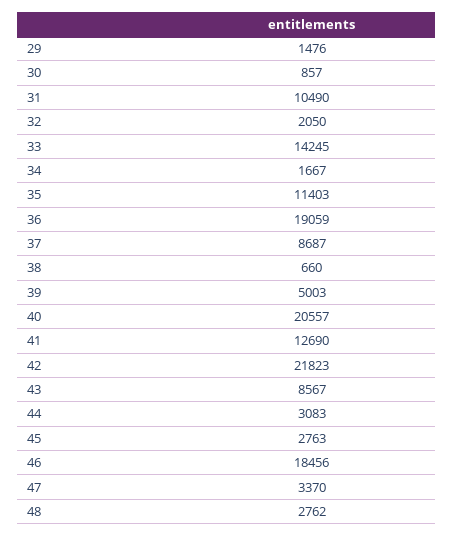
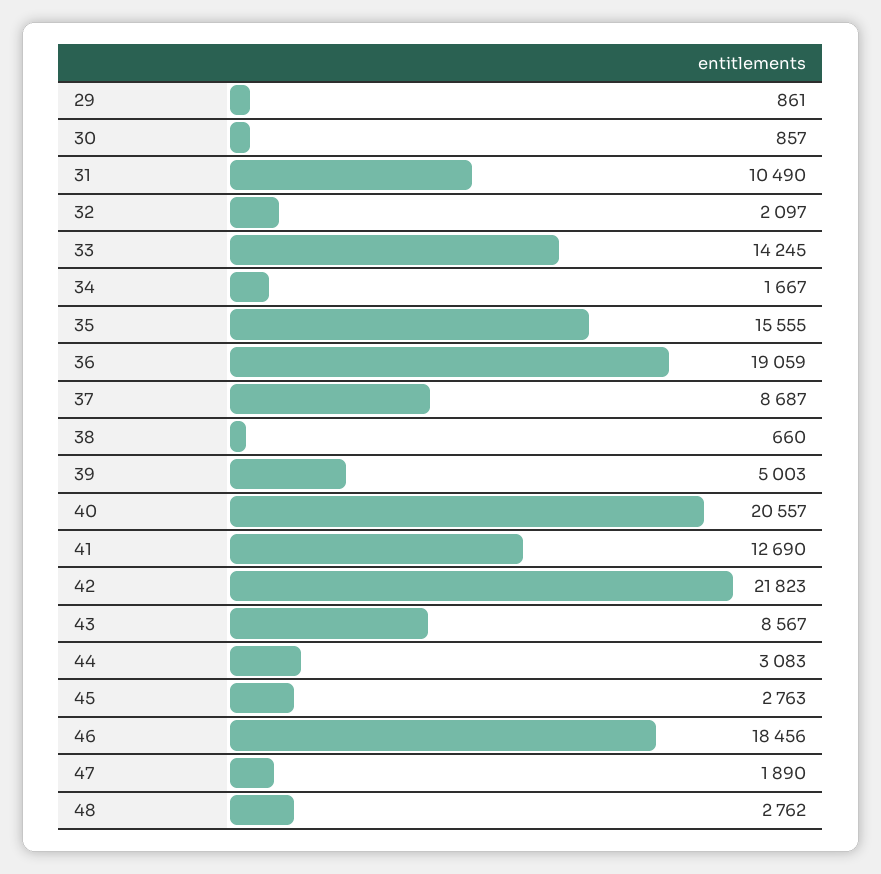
  {
-   "29": 1476,
+   "29": 861,
    "30": 857,
    "31": 10490,
-   "32": 2050,
+   "32": 2097,
    "33": 14245,
    "34": 1667,
-   "35": 11403,
+   "35": 15555,
    "36": 19059,
    "37": 8687,
    "38": 660,
    "39": 5003,
    "40": 20557,
    "41": 12690,
    "42": 21823,
    "43": 8567,
    "44": 3083,
    "45": 2763,
    "46": 18456,
-   "47": 3370,
+   "47": 1890,
    "48": 2762
  }

